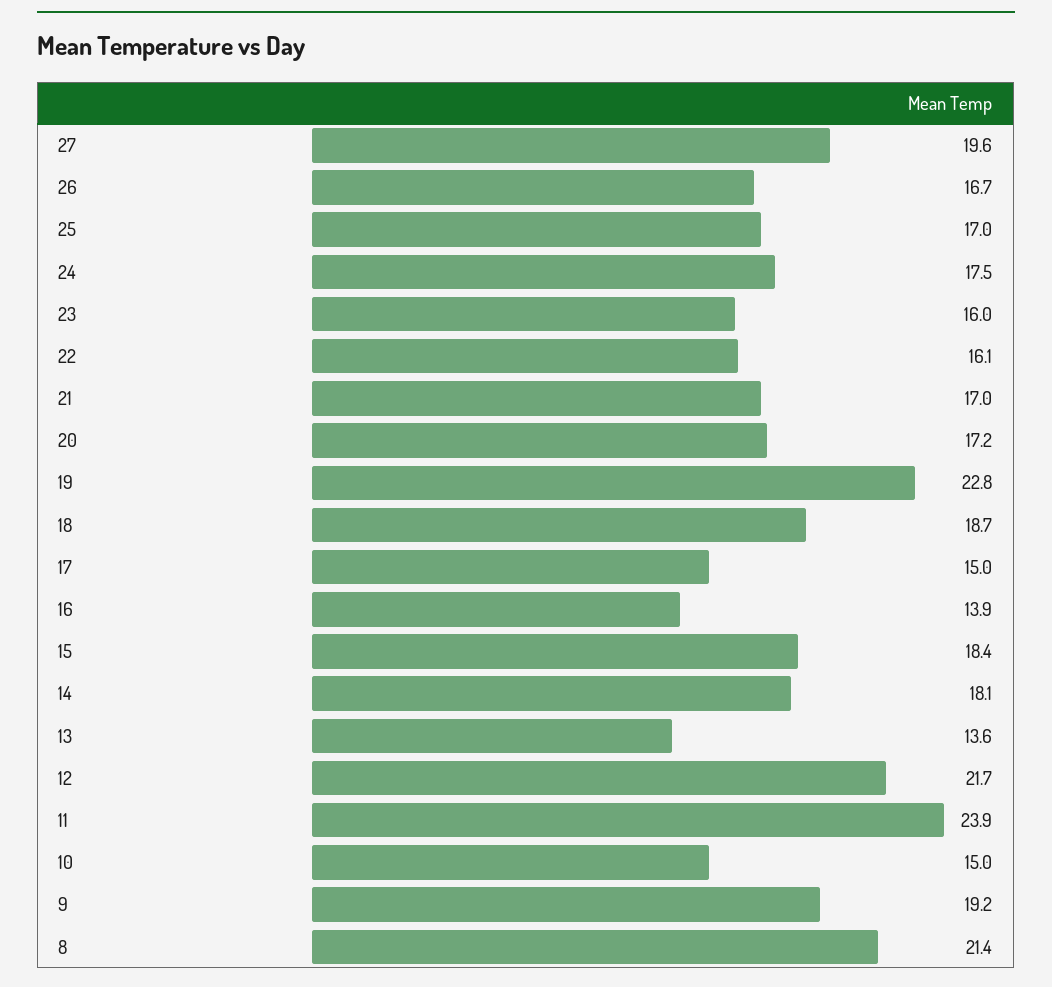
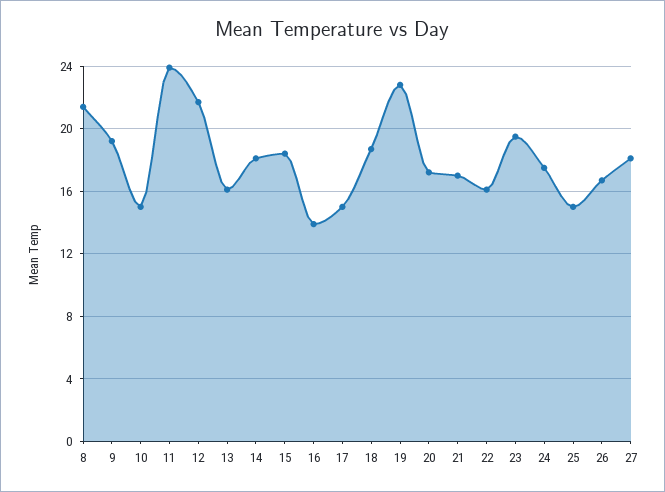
  {
-   "27": 19.6,
+   "27": 18,
    "26": 16.7,
-   "25": 17,
+   "25": 15,
    "24": 17.5,
-   "23": 16,
+   "23": 19.5,
    "22": 16.1,
    "21": 17,
    "20": 17.2,
    "19": 22.8,
    "18": 18.7,
    "17": 15,
    "16": 13.9,
    "15": 18.4,
    "14": 18.1,
-   "13": 13.6,
+   "13": 16,
    "12": 21.7,
    "11": 23.9,
    "10": 15,
    "9": 19.2,
    "8": 21.4
  }

